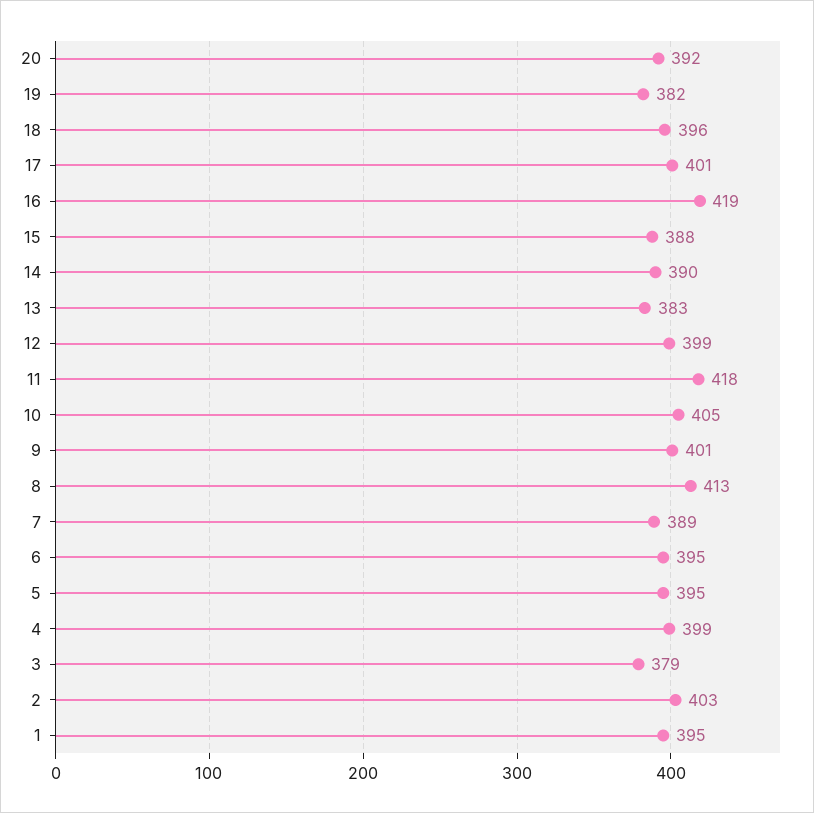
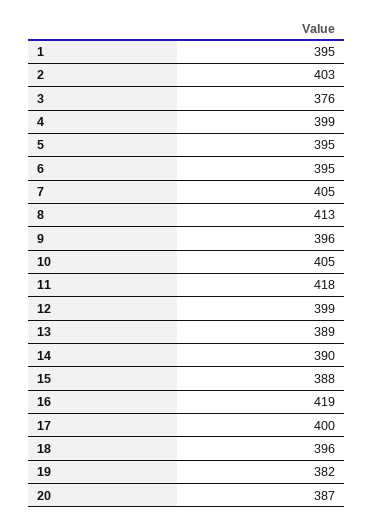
  {
-   "20": 392,
+   "20": 387,
    "19": 382,
    "18": 396,
-   "17": 401,
+   "17": 400,
    "16": 419,
    "15": 388,
    "14": 390,
-   "13": 383,
+   "13": 389,
    "12": 399,
    "11": 418,
    "10": 405,
-   "9": 401,
+   "9": 396,
    "8": 413,
-   "7": 389,
+   "7": 405,
    "6": 395,
    "5": 395,
    "4": 399,
-   "3": 379,
+   "3": 376,
    "2": 403,
    "1": 395
  }

